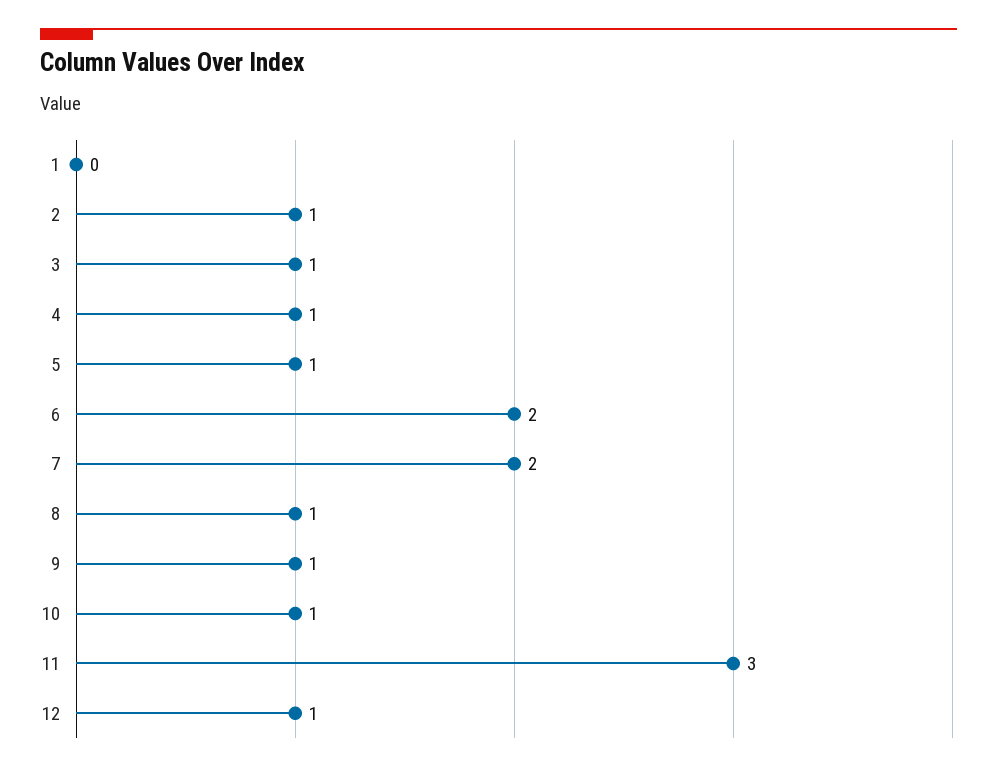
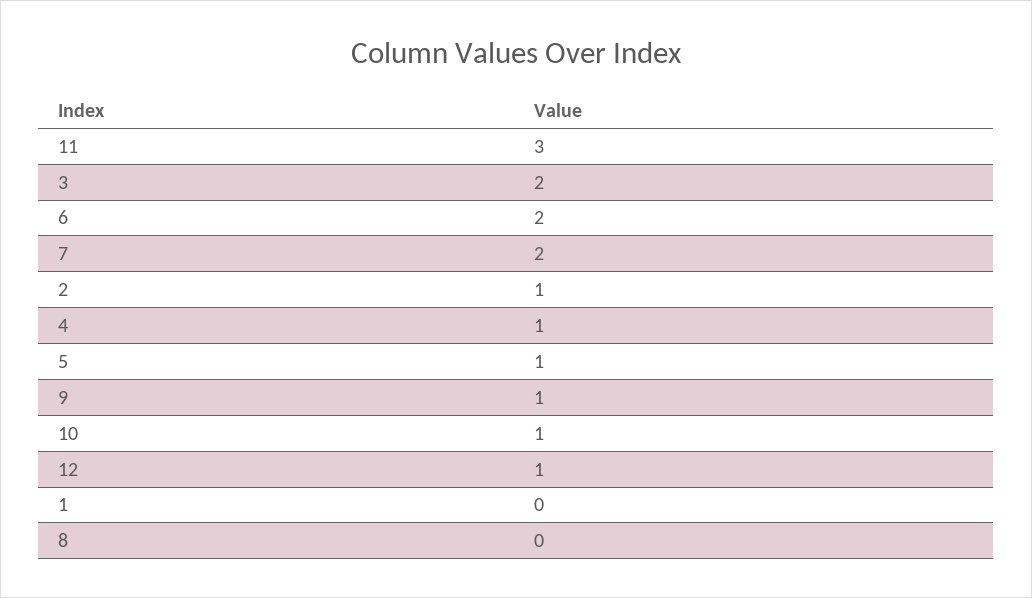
  {
    "1": 0,
    "2": 1,
-   "3": 1,
+   "3": 2,
    "4": 1,
    "5": 1,
    "6": 2,
    "7": 2,
-   "8": 1,
+   "8": 0,
    "9": 1,
    "10": 1,
    "11": 3,
    "12": 1
  }

